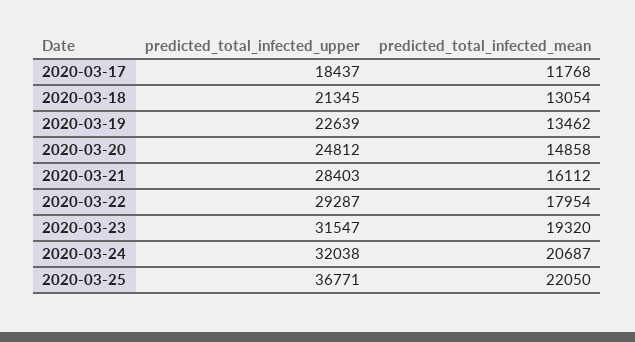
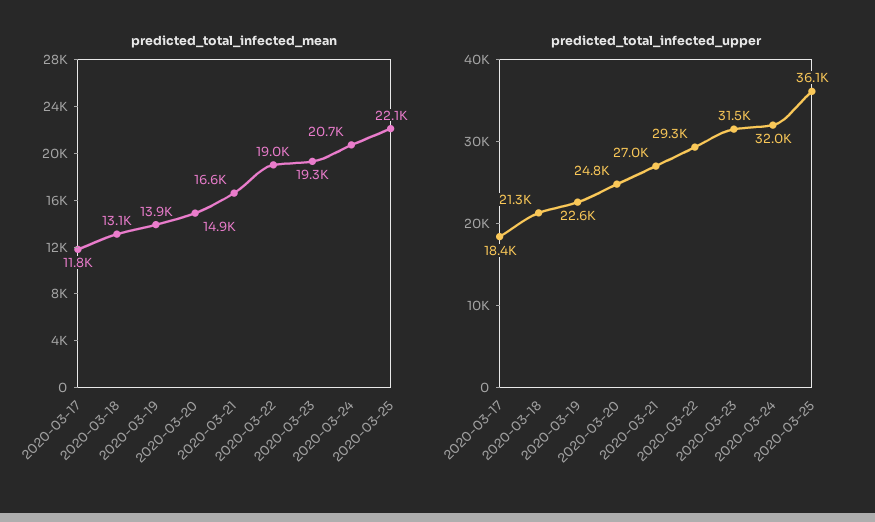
  {
    "predicted_total_infected_upper": {
      "2020-03-17": 18437,
      "2020-03-18": 21345,
      "2020-03-19": 22639,
      "2020-03-20": 24812,
-     "2020-03-21": 28403,
+     "2020-03-21": 27000,
      "2020-03-22": 29287,
      "2020-03-23": 31547,
      "2020-03-24": 32038,
-     "2020-03-25": 36771
+     "2020-03-25": 36100
    },
    "predicted_total_infected_mean": {
      "2020-03-17": 11768,
      "2020-03-18": 13054,
-     "2020-03-19": 13462,
+     "2020-03-19": 13900,
      "2020-03-20": 14858,
-     "2020-03-21": 16112,
+     "2020-03-21": 16600,
-     "2020-03-22": 17954,
+     "2020-03-22": 19000,
      "2020-03-23": 19320,
      "2020-03-24": 20687,
      "2020-03-25": 22050
    }
  }

